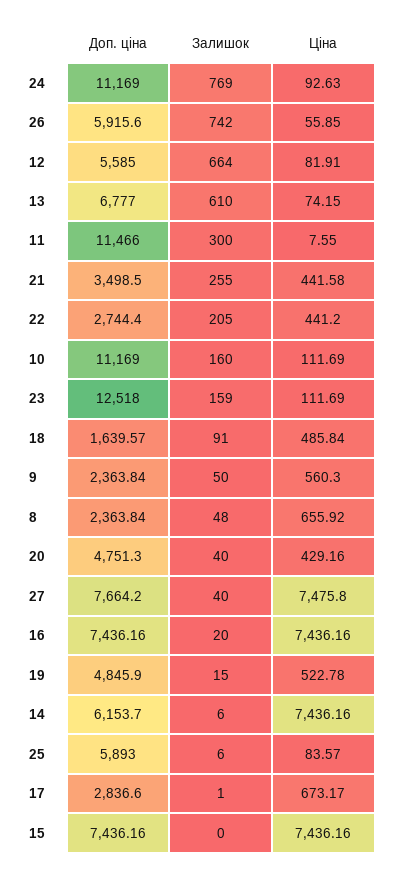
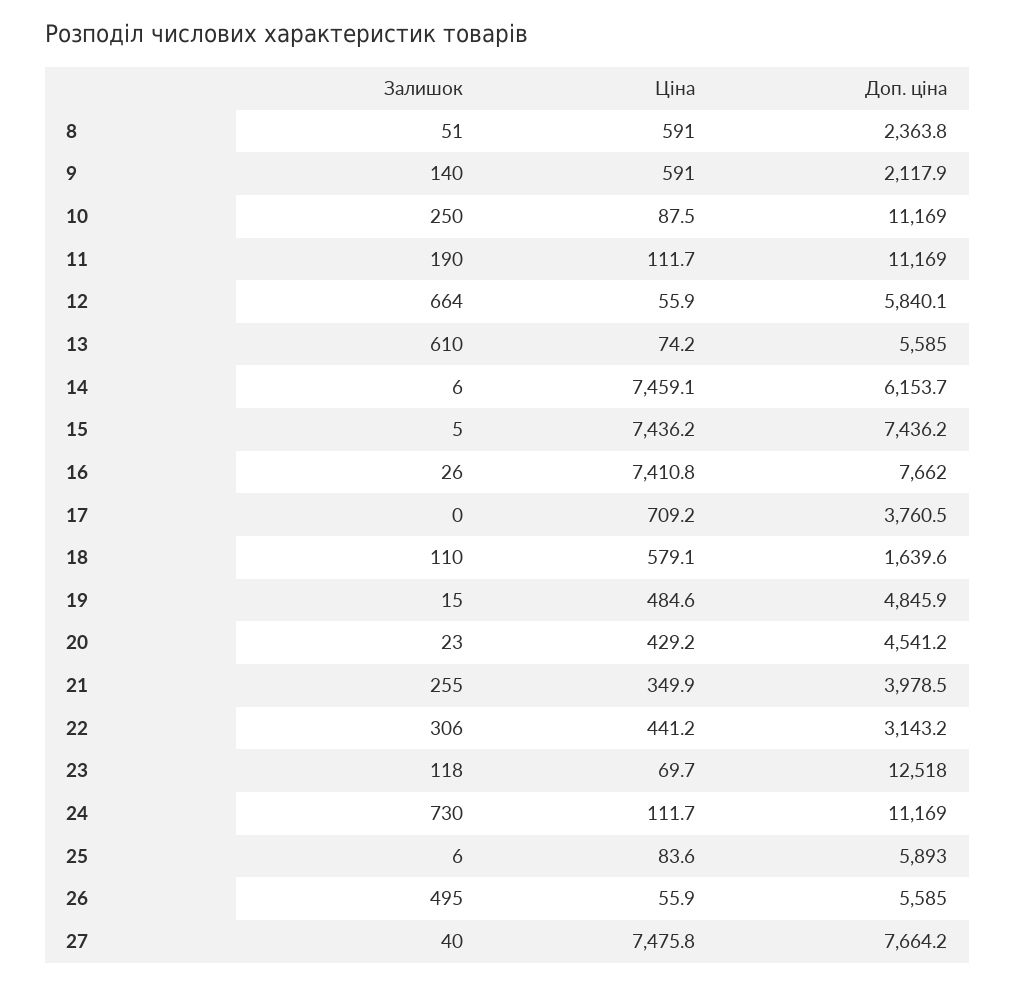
  {
    "Доп. ціна": {
      "24": 11169,
-     "26": 5915.6,
+     "26": 5585,
-     "12": 5585,
+     "12": 5840.1,
-     "13": 6777,
+     "13": 5585,
-     "11": 11466,
+     "11": 11169,
-     "21": 3498.5,
+     "21": 3978.5,
-     "22": 2744.4,
+     "22": 3143.2,
      "10": 11169,
      "23": 12518,
      "18": 1639.57,
-     "9": 2363.84,
+     "9": 2117.9,
      "8": 2363.84,
-     "20": 4751.3,
+     "20": 4541.2,
      "27": 7664.2,
-     "16": 7436.16,
+     "16": 7662,
      "19": 4845.9,
      "14": 6153.7,
      "25": 5893,
-     "17": 2836.6,
+     "17": 3760.5,
      "15": 7436.16
    },
    "Залишок": {
-     "24": 769,
+     "24": 730,
-     "26": 742,
+     "26": 495,
      "12": 664,
      "13": 610,
-     "11": 300,
+     "11": 190,
      "21": 255,
-     "22": 205,
+     "22": 306,
-     "10": 160,
+     "10": 250,
-     "23": 159,
+     "23": 118,
-     "18": 91,
+     "18": 110,
-     "9": 50,
+     "9": 140,
-     "8": 48,
+     "8": 51,
-     "20": 40,
+     "20": 23,
      "27": 40,
-     "16": 20,
+     "16": 26,
      "19": 15,
      "14": 6,
      "25": 6,
-     "17": 1,
+     "17": 0,
-     "15": 0
+     "15": 5
    },
    "Ціна": {
-     "24": 92.63,
+     "24": 111.7,
      "26": 55.85,
-     "12": 81.91,
+     "12": 55.9,
      "13": 74.15,
-     "11": 7.55,
+     "11": 111.7,
-     "21": 441.58,
+     "21": 349.9,
      "22": 441.2,
-     "10": 111.69,
+     "10": 87.5,
-     "23": 111.69,
+     "23": 69.7,
-     "18": 485.84,
+     "18": 579.1,
-     "9": 560.3,
+     "9": 591,
-     "8": 655.92,
+     "8": 591,
      "20": 429.16,
      "27": 7475.8,
-     "16": 7436.16,
+     "16": 7410.8,
-     "19": 522.78,
+     "19": 484.6,
-     "14": 7436.16,
+     "14": 7459.1,
      "25": 83.57,
-     "17": 673.17,
+     "17": 709.2,
      "15": 7436.16
    }
  }

